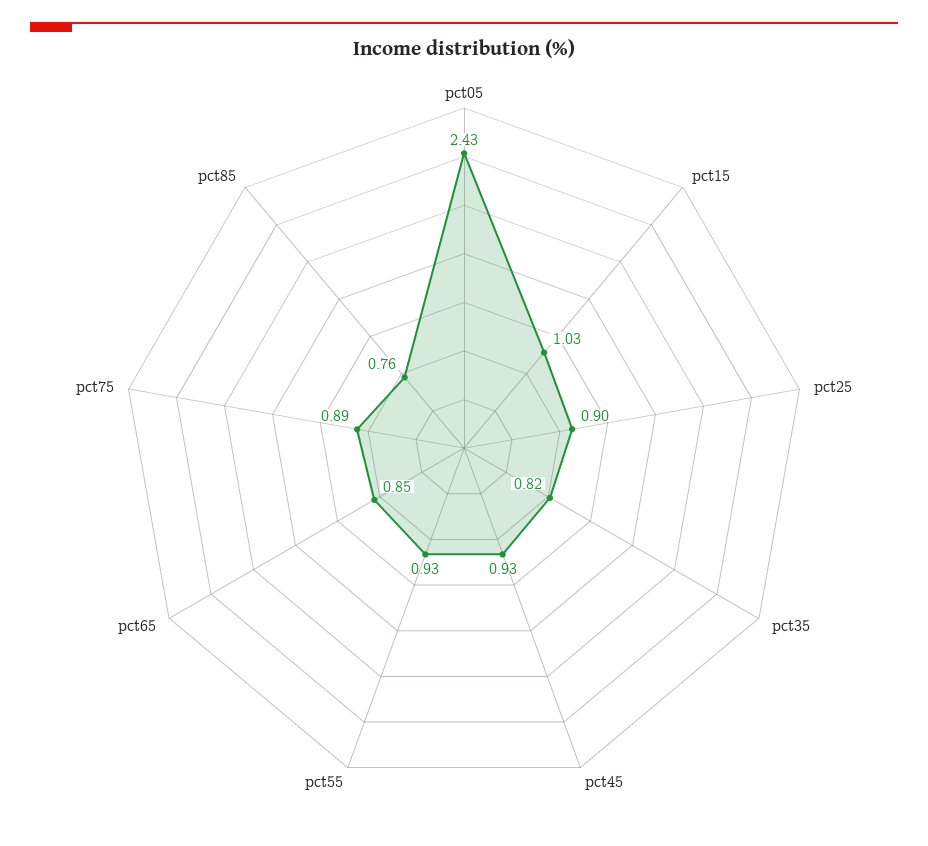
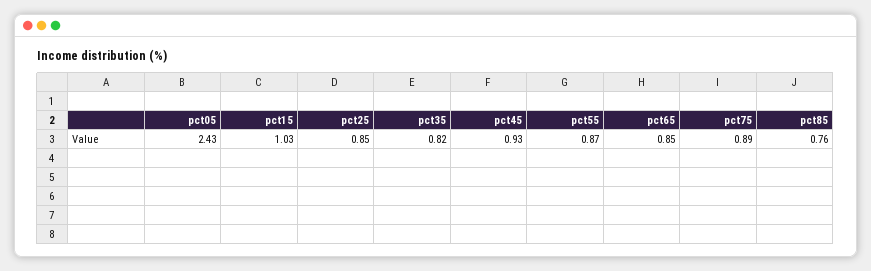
  {
    "pct05": 2.43,
    "pct15": 1.03,
-   "pct25": 0.9,
+   "pct25": 0.85,
    "pct35": 0.82,
    "pct45": 0.93,
-   "pct55": 0.93,
+   "pct55": 0.87,
    "pct65": 0.85,
    "pct75": 0.89,
    "pct85": 0.76
  }

